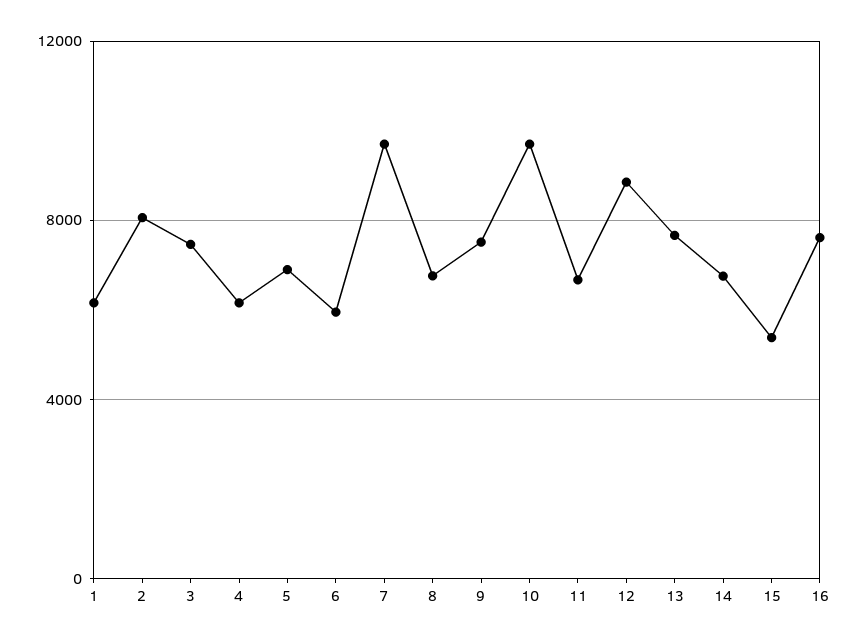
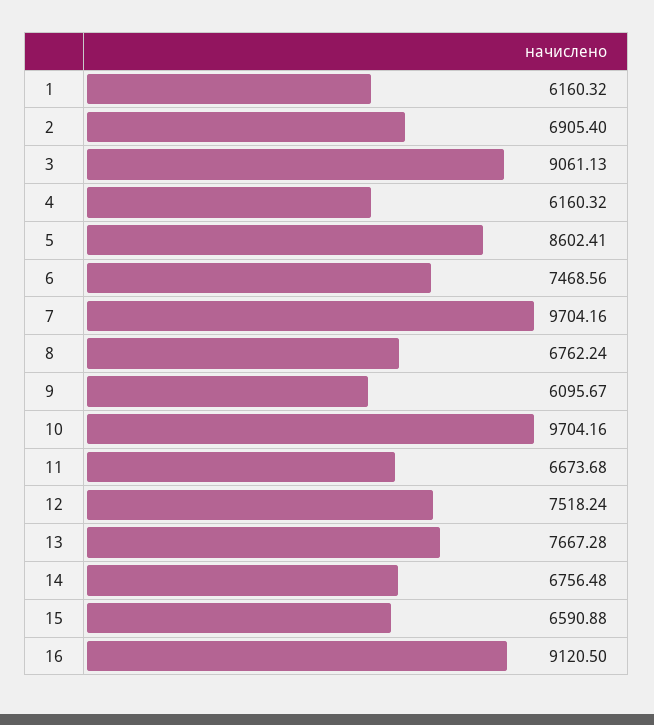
  {
    "1": 6160.32,
-   "2": 8000,
+   "2": 6905.4,
-   "3": 7500,
+   "3": 9061.13,
    "4": 6160.32,
-   "5": 7000,
+   "5": 8602.41,
-   "6": 6000,
+   "6": 7468.56,
    "7": 9704.16,
    "8": 6762.24,
-   "9": 7500,
+   "9": 6095.67,
    "10": 9704.16,
    "11": 6673.68,
-   "12": 9000,
+   "12": 7518.24,
    "13": 7667.28,
    "14": 6756.48,
-   "15": 5500,
+   "15": 6590.88,
-   "16": 7500
+   "16": 9120.5
  }

